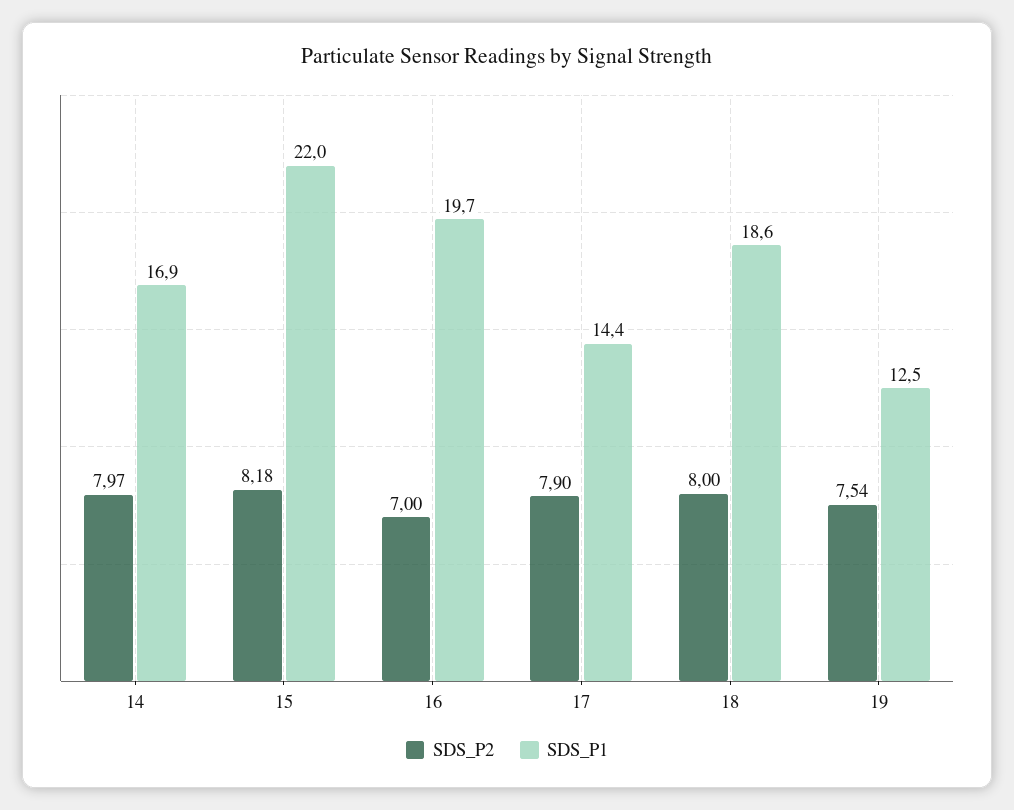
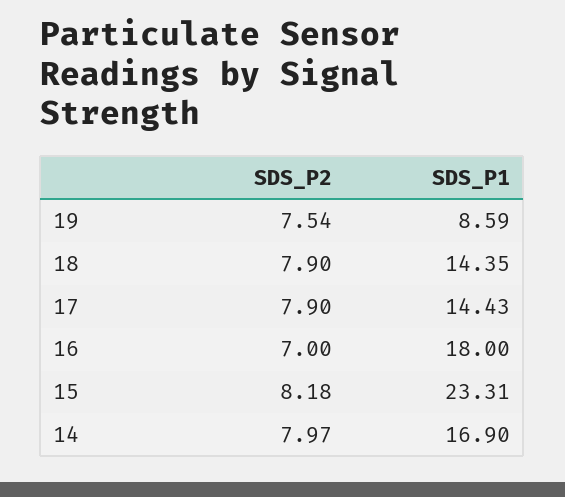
  {
    "SDS_P2": {
      "14": 7.97,
      "15": 8.18,
      "16": 7,
      "17": 7.9,
-     "18": 8,
+     "18": 7.9,
      "19": 7.54
    },
    "SDS_P1": {
      "14": 16.9,
-     "15": 22,
+     "15": 23.31,
-     "16": 19.7,
+     "16": 18,
      "17": 14.43,
-     "18": 18.6,
+     "18": 14.35,
-     "19": 12.5
+     "19": 8.59
    }
  }

